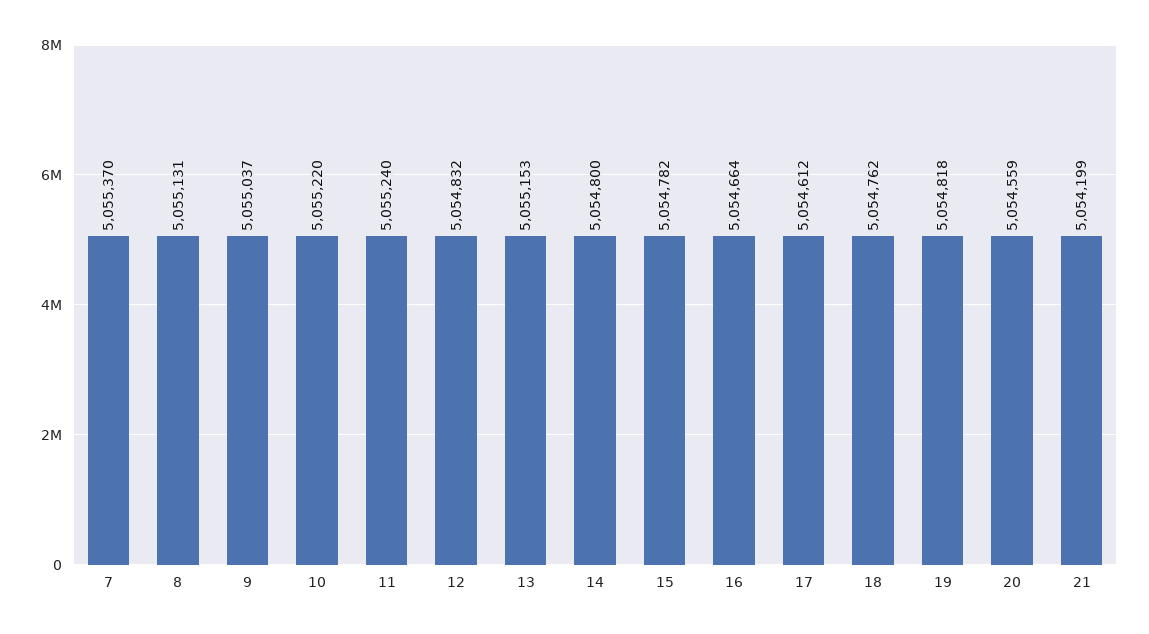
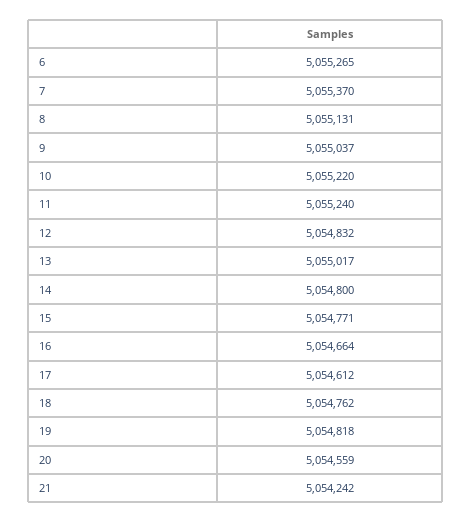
  {
    "7": 5055370,
    "8": 5055131,
    "9": 5055037,
    "10": 5055220,
    "11": 5055240,
    "12": 5054832,
-   "13": 5055153,
+   "13": 5055017,
    "14": 5054800,
-   "15": 5054782,
+   "15": 5054771,
    "16": 5054664,
    "17": 5054612,
    "18": 5054762,
    "19": 5054818,
    "20": 5054559,
-   "21": 5054199
+   "21": 5054242,
+   "6": 5055265
  }

